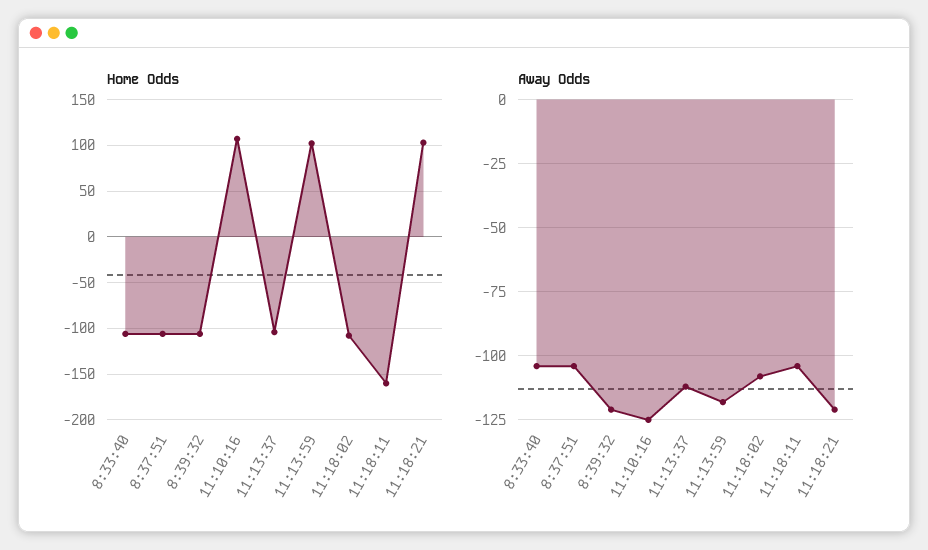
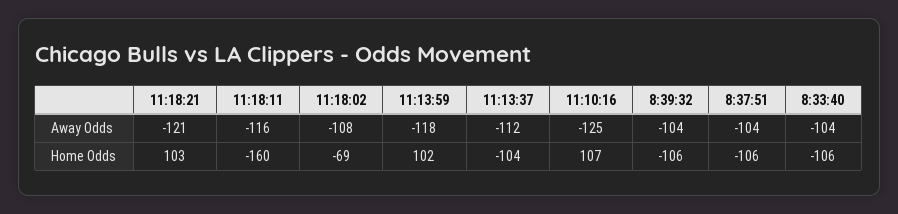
  {
    "Home Odds": {
      "8:33:40": -106,
      "8:37:51": -106,
      "8:39:32": -106,
      "11:10:16": 107,
      "11:13:37": -104,
      "11:13:59": 102,
-     "11:18:02": -110,
+     "11:18:02": -69,
      "11:18:11": -160,
      "11:18:21": 103
    },
    "Away Odds": {
      "8:33:40": -104,
      "8:37:51": -104,
-     "8:39:32": -120,
+     "8:39:32": -104,
      "11:10:16": -125,
      "11:13:37": -112,
      "11:13:59": -118,
      "11:18:02": -108,
-     "11:18:11": -105,
+     "11:18:11": -116,
      "11:18:21": -121
    }
  }

